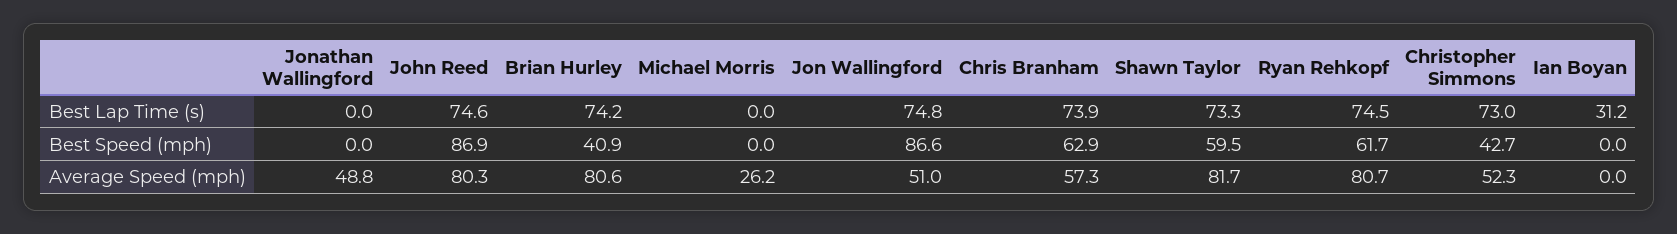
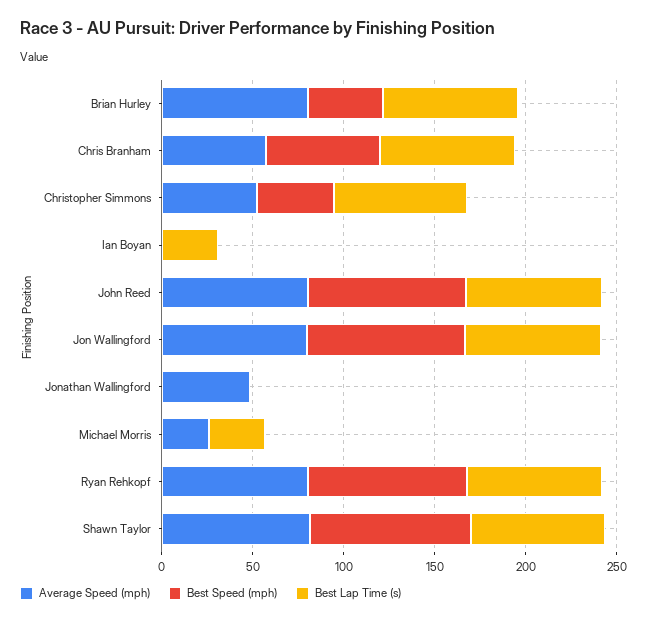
  {
    "Best Lap Time (s)": {
      "Jonathan Wallingford": 0,
      "John Reed": 74.6,
      "Brian Hurley": 74.2,
-     "Michael Morris": 0,
+     "Michael Morris": 30,
      "Jon Wallingford": 74.8,
      "Chris Branham": 73.9,
      "Shawn Taylor": 73.3,
      "Ryan Rehkopf": 74.5,
      "Christopher Simmons": 73,
      "Ian Boyan": 31.2
    },
    "Best Speed (mph)": {
      "Jonathan Wallingford": 0,
      "John Reed": 86.9,
      "Brian Hurley": 40.9,
      "Michael Morris": 0,
      "Jon Wallingford": 86.6,
      "Chris Branham": 62.9,
-     "Shawn Taylor": 59.5,
+     "Shawn Taylor": 90,
-     "Ryan Rehkopf": 61.7,
+     "Ryan Rehkopf": 90,
      "Christopher Simmons": 42.7,
      "Ian Boyan": 0
    },
    "Average Speed (mph)": {
      "Jonathan Wallingford": 48.8,
      "John Reed": 80.3,
      "Brian Hurley": 80.6,
      "Michael Morris": 26.2,
-     "Jon Wallingford": 51,
+     "Jon Wallingford": 80,
      "Chris Branham": 57.3,
      "Shawn Taylor": 81.7,
      "Ryan Rehkopf": 80.7,
      "Christopher Simmons": 52.3,
      "Ian Boyan": 0
    }
  }

